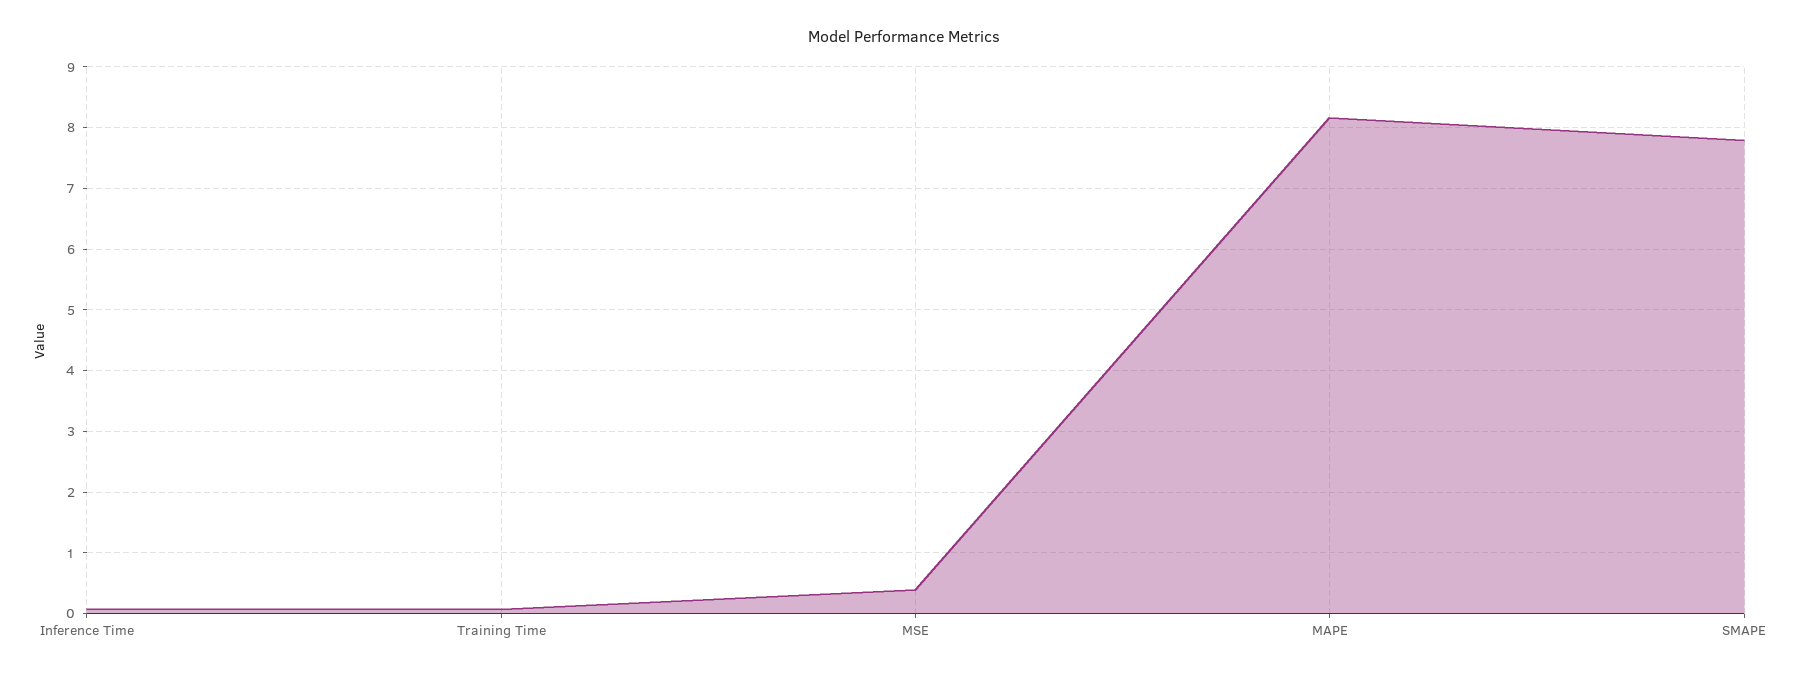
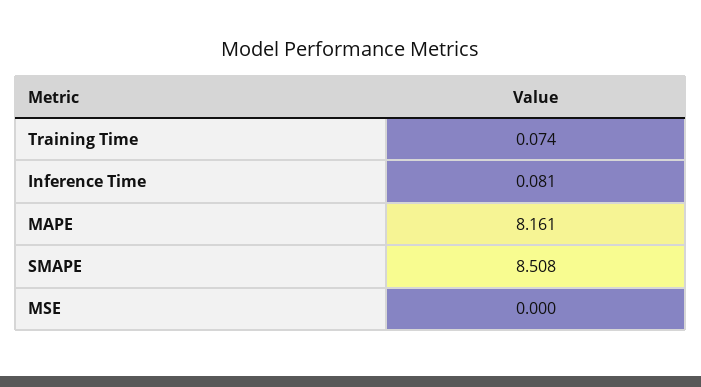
  {
    "Inference Time": 0.081,
    "Training Time": 0.074,
-   "MSE": 0.4,
+   "MSE": 0,
    "MAPE": 8.161,
-   "SMAPE": 7.8
+   "SMAPE": 8.508
  }

